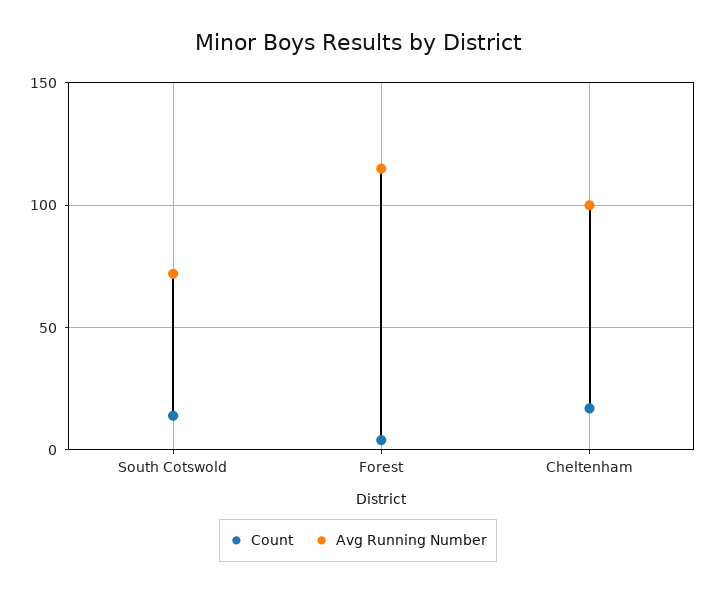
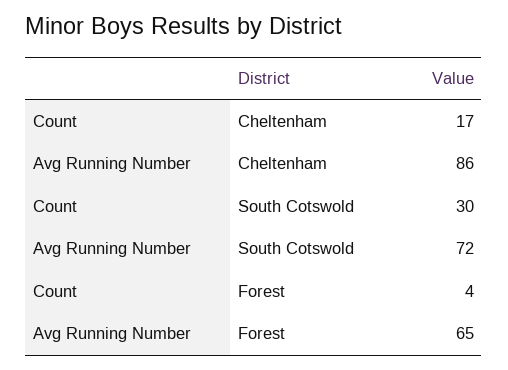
  {
    "Count": {
-     "South Cotswold": 15,
+     "South Cotswold": 30,
      "Forest": 4,
      "Cheltenham": 17
    },
    "Avg Running Number": {
      "South Cotswold": 72,
-     "Forest": 115,
+     "Forest": 65,
-     "Cheltenham": 100
+     "Cheltenham": 86
    }
  }

